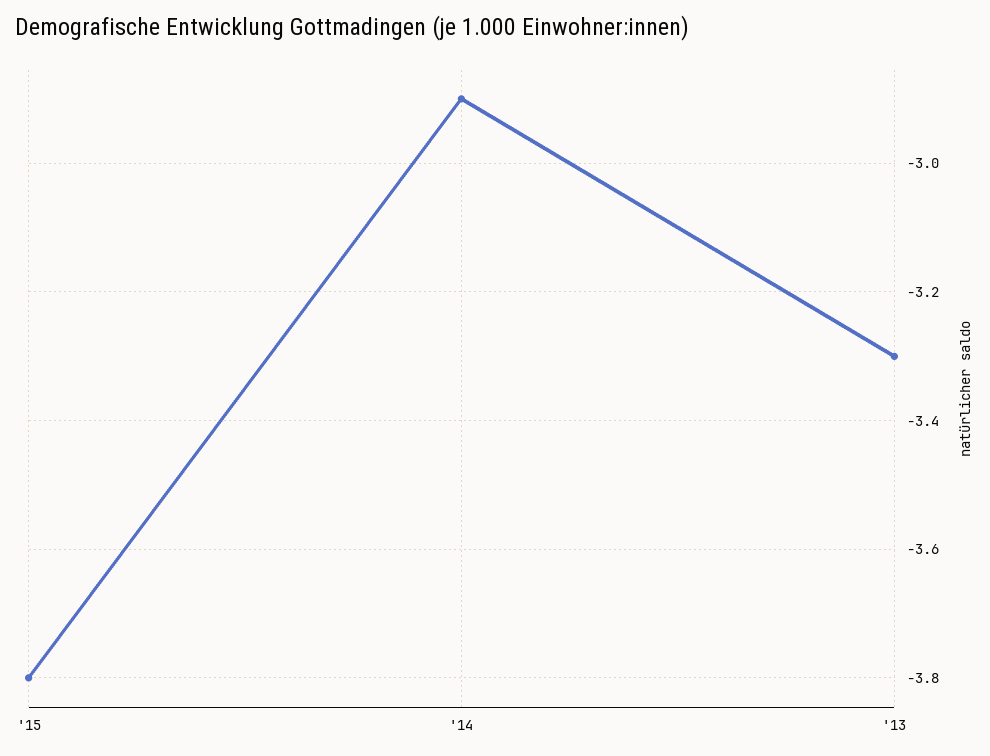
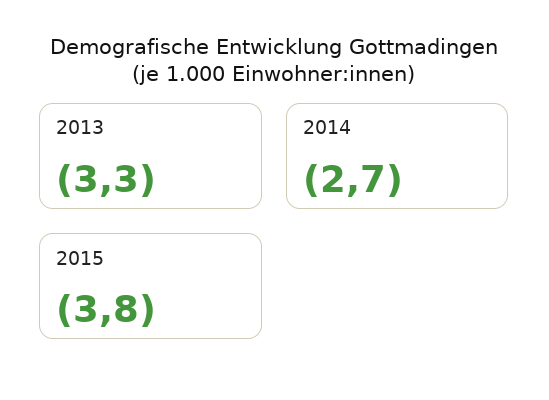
  {
    "'15": -3.8,
-   "'14": -2.9,
+   "'14": -2.7,
    "'13": -3.3
  }

